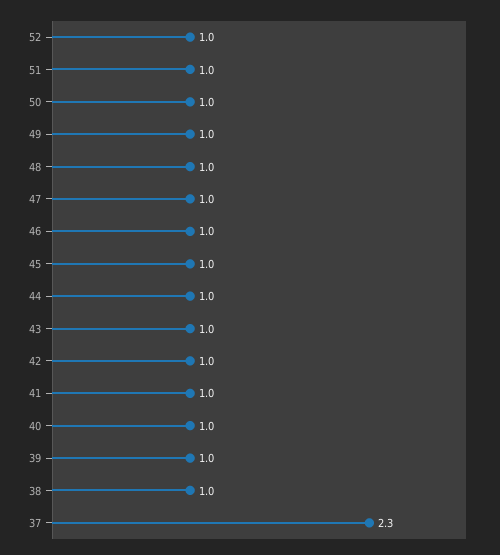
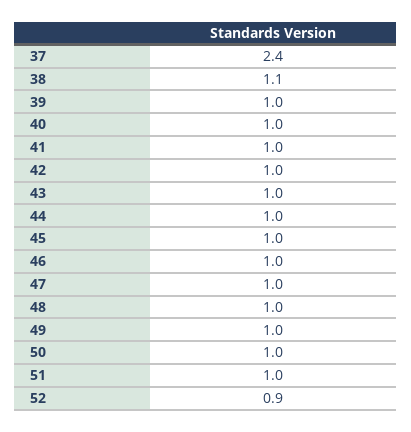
  {
-   "52": 1,
+   "52": 0.9,
    "51": 1,
    "50": 1,
    "49": 1,
    "48": 1,
    "47": 1,
    "46": 1,
    "45": 1,
    "44": 1,
    "43": 1,
    "42": 1,
    "41": 1,
    "40": 1,
    "39": 1,
-   "38": 1,
+   "38": 1.1,
-   "37": 2.3
+   "37": 2.4
  }

